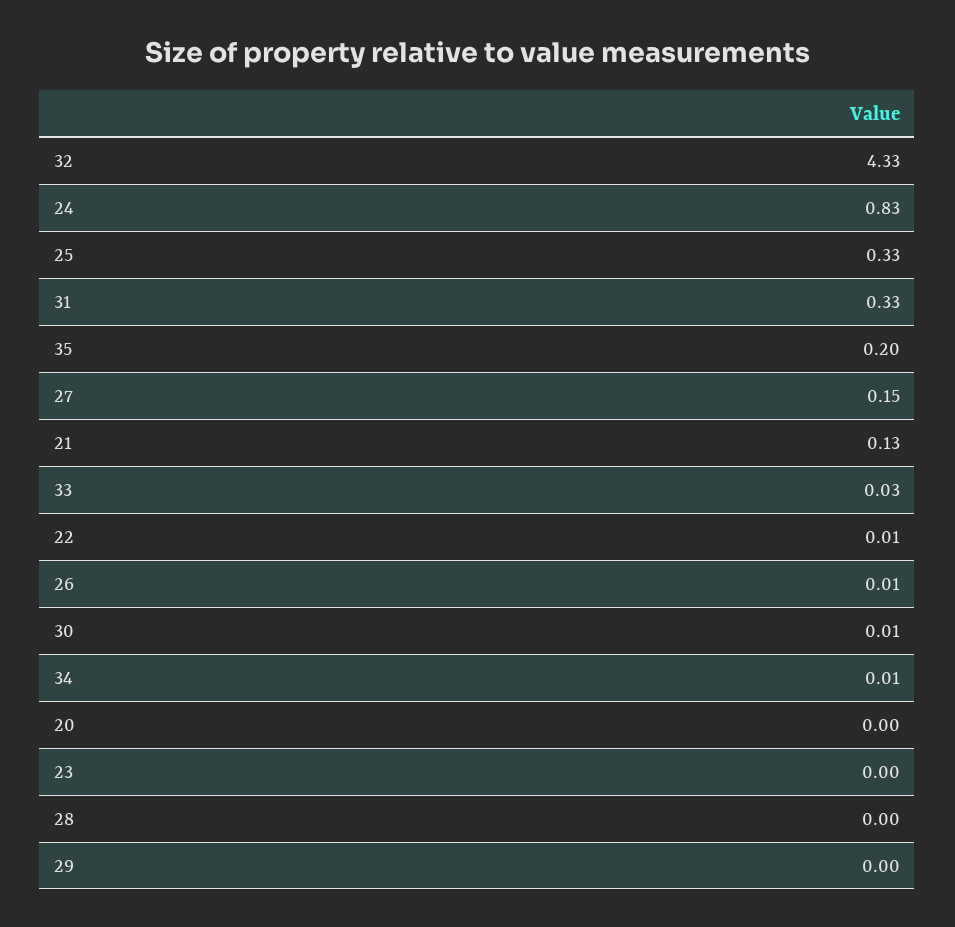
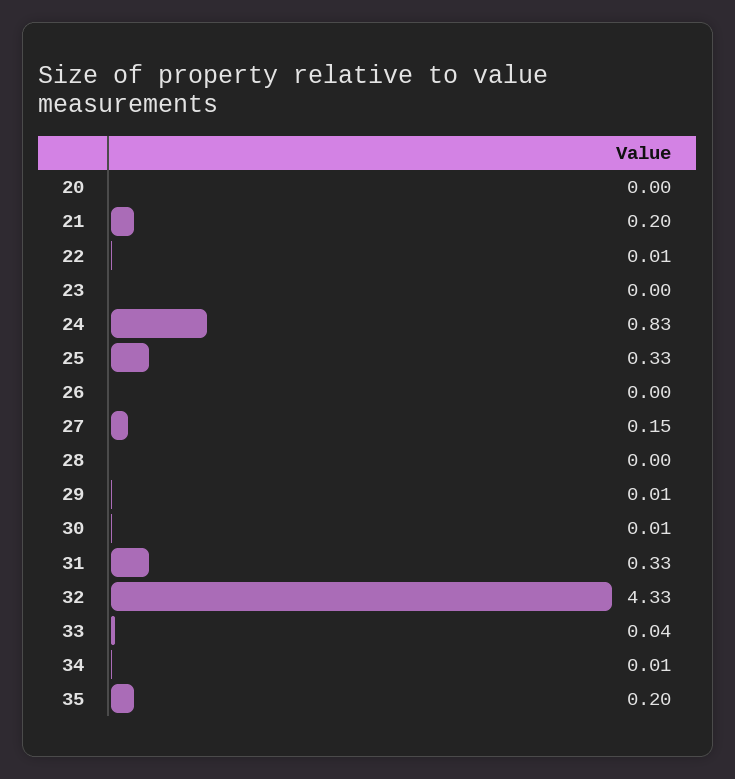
  {
    "32": 4.33,
    "24": 0.83,
    "25": 0.33,
    "31": 0.33,
    "35": 0.2,
    "27": 0.15,
-   "21": 0.13,
+   "21": 0.2,
-   "33": 0.03,
+   "33": 0.04,
    "22": 0.01,
-   "26": 0.01,
+   "26": 0,
    "30": 0.01,
    "34": 0.01,
    "20": 0,
    "23": 0,
    "28": 0,
-   "29": 0
+   "29": 0.01
  }

